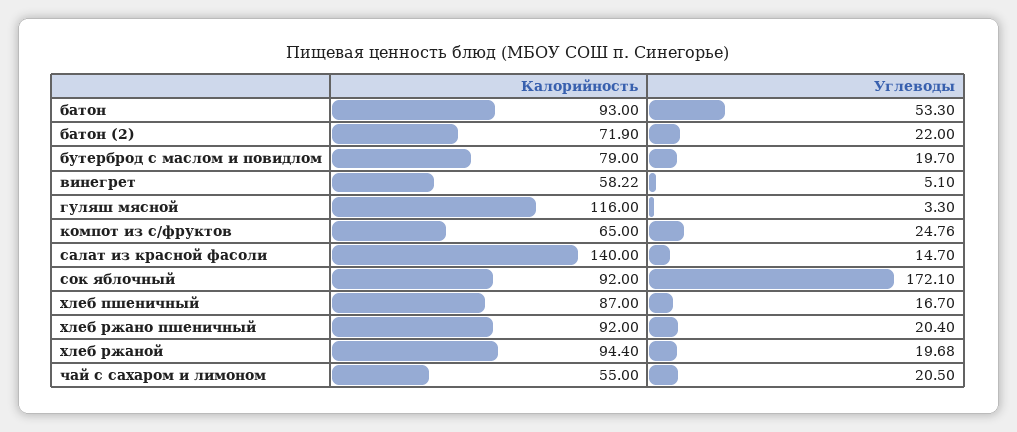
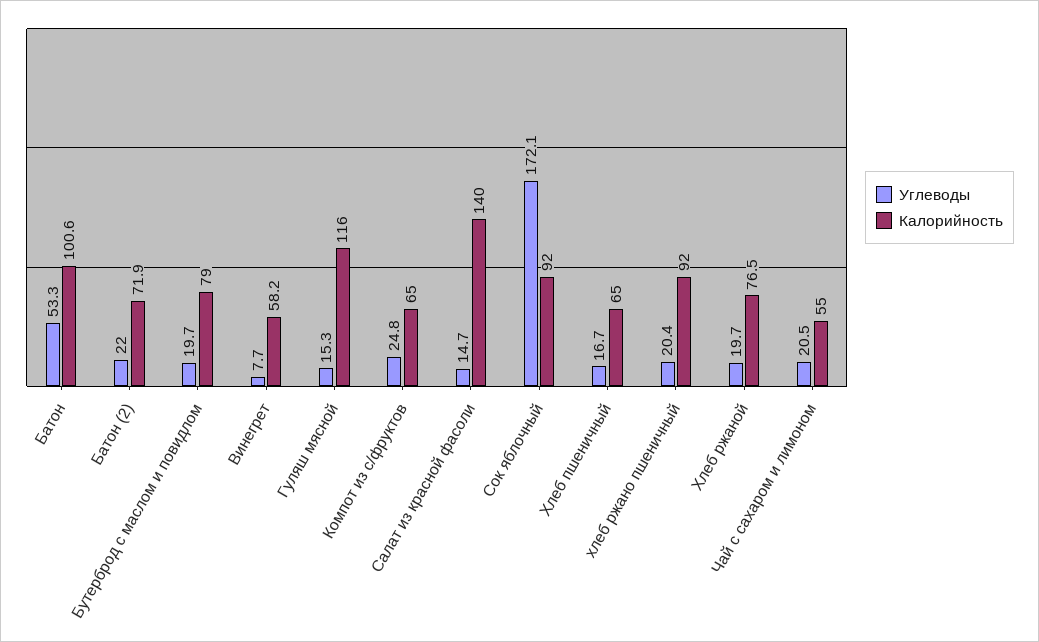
  {
    "Калорийность": {
-     "батон": 93,
+     "батон": 100.6,
      "батон (2)": 71.9,
      "бутерброд с маслом и повидлом": 79,
      "винегрет": 58.22,
      "гуляш мясной": 116,
      "компот из с/фруктов": 65,
      "салат из красной фасоли": 140,
      "сок яблочный": 92,
-     "хлеб пшеничный": 87,
+     "хлеб пшеничный": 65,
      "хлеб ржано пшеничный": 92,
-     "хлеб ржаной": 94.4,
+     "хлеб ржаной": 76.5,
      "чай с сахаром и лимоном": 55
    },
    "Углеводы": {
      "батон": 53.3,
      "батон (2)": 22,
      "бутерброд с маслом и повидлом": 19.7,
-     "винегрет": 5.1,
+     "винегрет": 7.7,
-     "гуляш мясной": 3.3,
+     "гуляш мясной": 15.3,
      "компот из с/фруктов": 24.76,
      "салат из красной фасоли": 14.7,
      "сок яблочный": 172.1,
      "хлеб пшеничный": 16.7,
      "хлеб ржано пшеничный": 20.4,
      "хлеб ржаной": 19.68,
      "чай с сахаром и лимоном": 20.5
    }
  }

